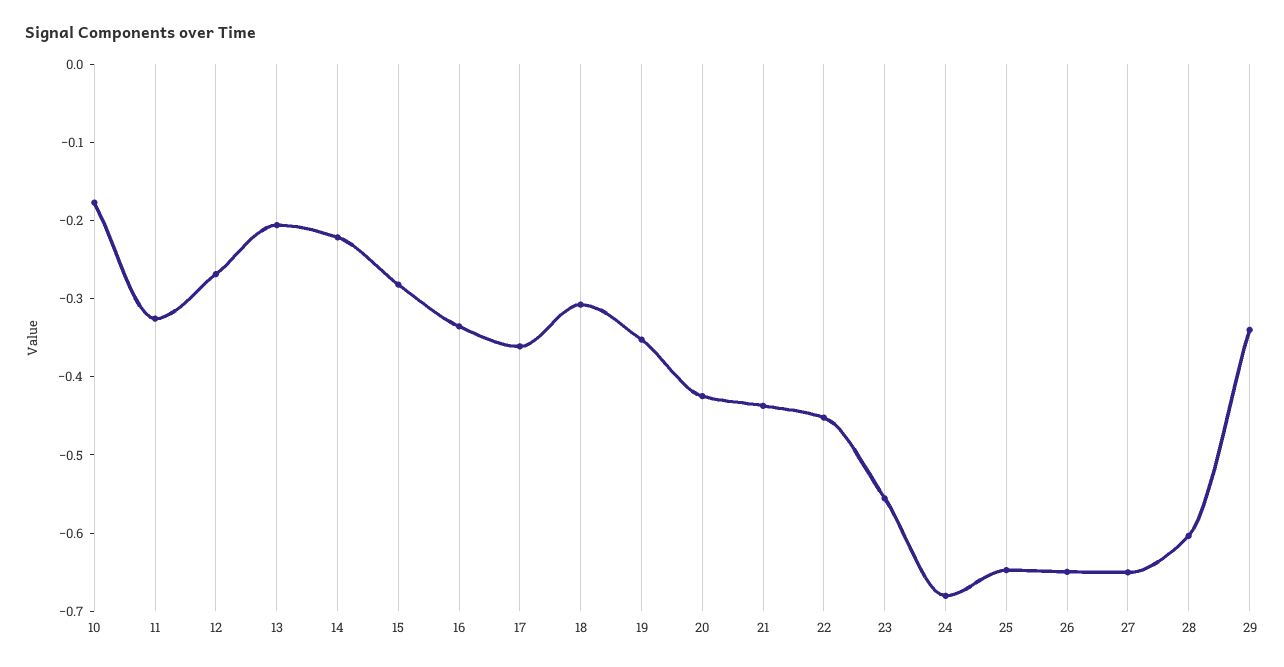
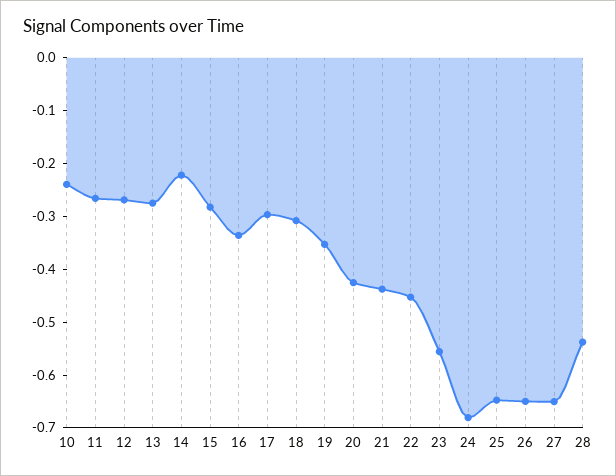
  {
-   "10": -0.18,
+   "10": -0.24,
-   "11": -0.32,
+   "11": -0.26,
    "12": -0.26,
-   "13": -0.2,
+   "13": -0.28,
    "14": -0.22,
    "15": -0.28,
    "16": -0.34,
-   "17": -0.36,
+   "17": -0.3,
    "18": -0.3,
    "19": -0.36,
    "20": -0.42,
    "21": -0.44,
    "22": -0.46,
    "23": -0.56,
    "24": -0.68,
    "25": -0.64,
    "26": -0.64,
    "27": -0.66,
-   "28": -0.6,
+   "28": -0.54
-   "29": -0.34
  }

